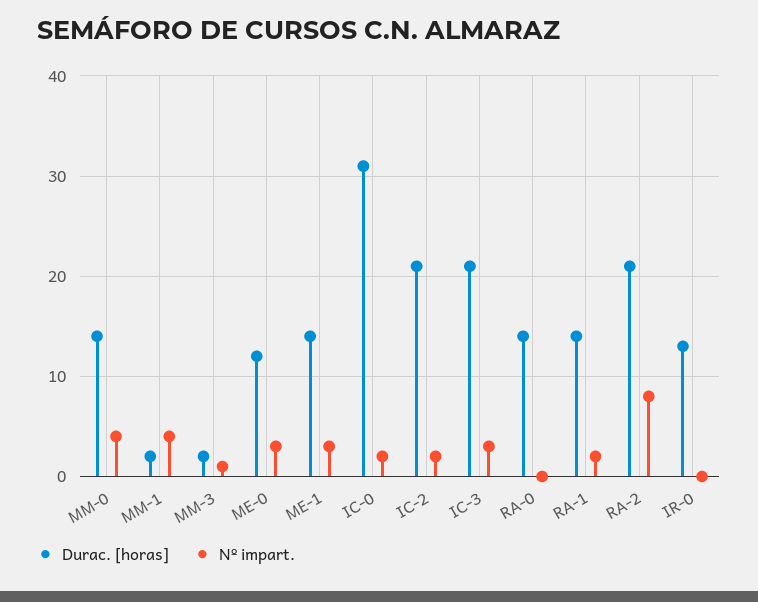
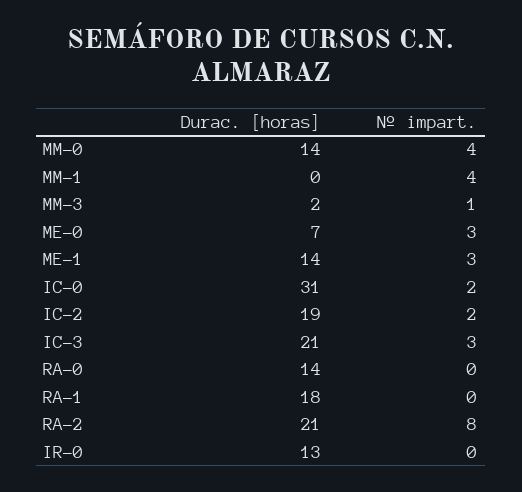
  {
    "Durac. [horas]": {
      "MM-0": 14,
-     "MM-1": 2,
+     "MM-1": 0,
      "MM-3": 2,
-     "ME-0": 12,
+     "ME-0": 7,
      "ME-1": 14,
      "IC-0": 31,
-     "IC-2": 21,
+     "IC-2": 19,
      "IC-3": 21,
      "RA-0": 14,
-     "RA-1": 14,
+     "RA-1": 18,
      "RA-2": 21,
      "IR-0": 13
    },
    "Nº impart.": {
      "MM-0": 4,
      "MM-1": 4,
      "MM-3": 1,
      "ME-0": 3,
      "ME-1": 3,
      "IC-0": 2,
      "IC-2": 2,
      "IC-3": 3,
      "RA-0": 0,
-     "RA-1": 2,
+     "RA-1": 0,
      "RA-2": 8,
      "IR-0": 0
    }
  }

